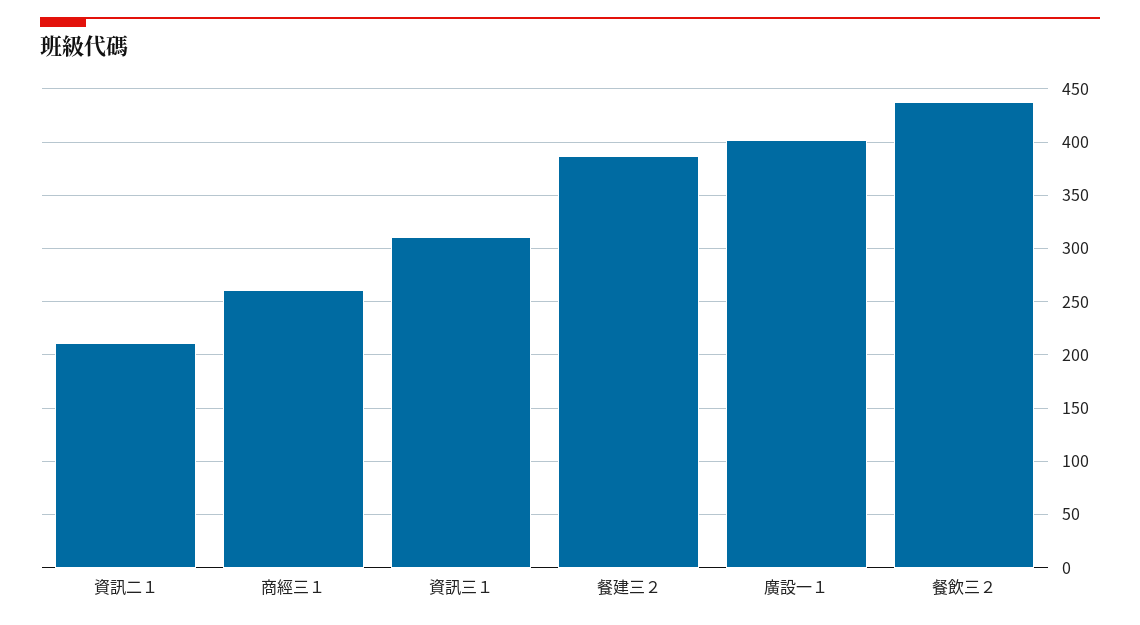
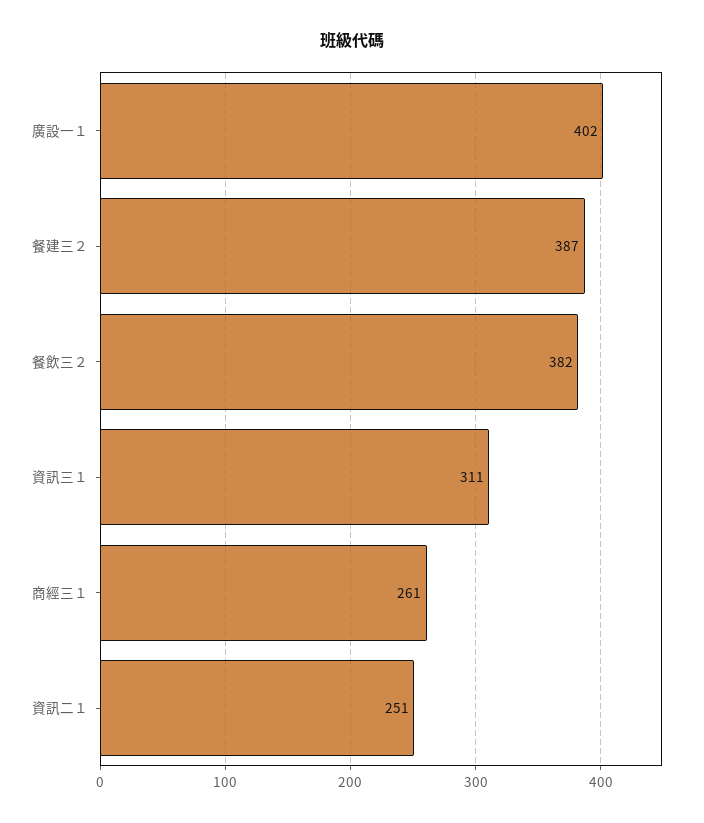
  {
-   "資訊二１": 210,
+   "資訊二１": 251,
    "商經三１": 261,
    "資訊三１": 311,
    "餐建三２": 387,
    "廣設一１": 402,
-   "餐飲三２": 440
+   "餐飲三２": 382
  }

